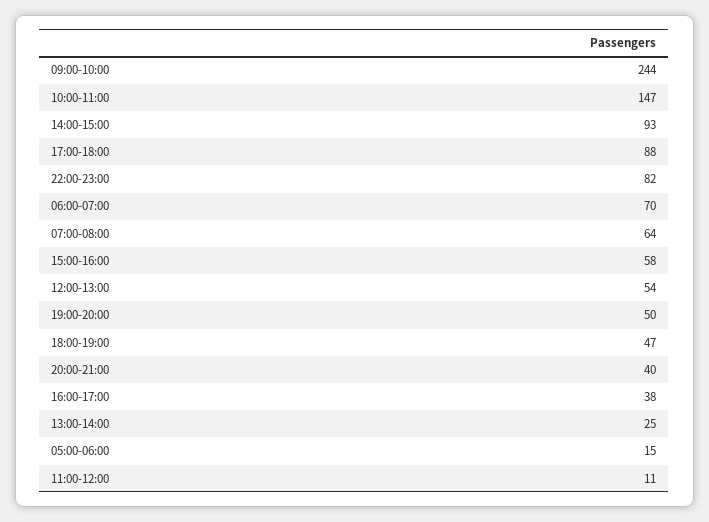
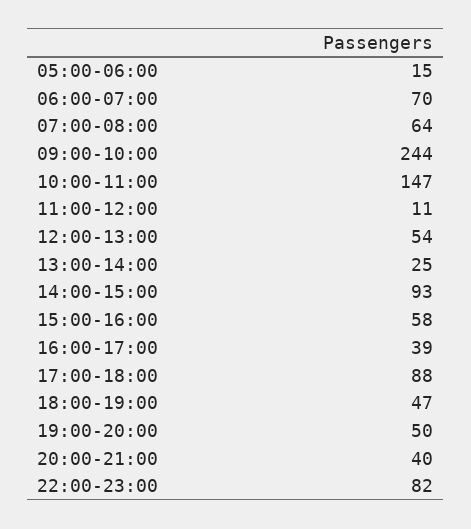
  {
    "09:00-10:00": 244,
    "10:00-11:00": 147,
    "14:00-15:00": 93,
    "17:00-18:00": 88,
    "22:00-23:00": 82,
    "06:00-07:00": 70,
    "07:00-08:00": 64,
    "15:00-16:00": 58,
    "12:00-13:00": 54,
    "19:00-20:00": 50,
    "18:00-19:00": 47,
    "20:00-21:00": 40,
-   "16:00-17:00": 38,
+   "16:00-17:00": 39,
    "13:00-14:00": 25,
    "05:00-06:00": 15,
    "11:00-12:00": 11
  }

